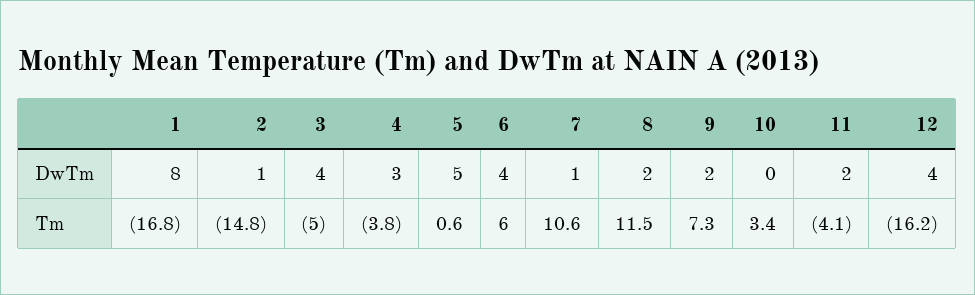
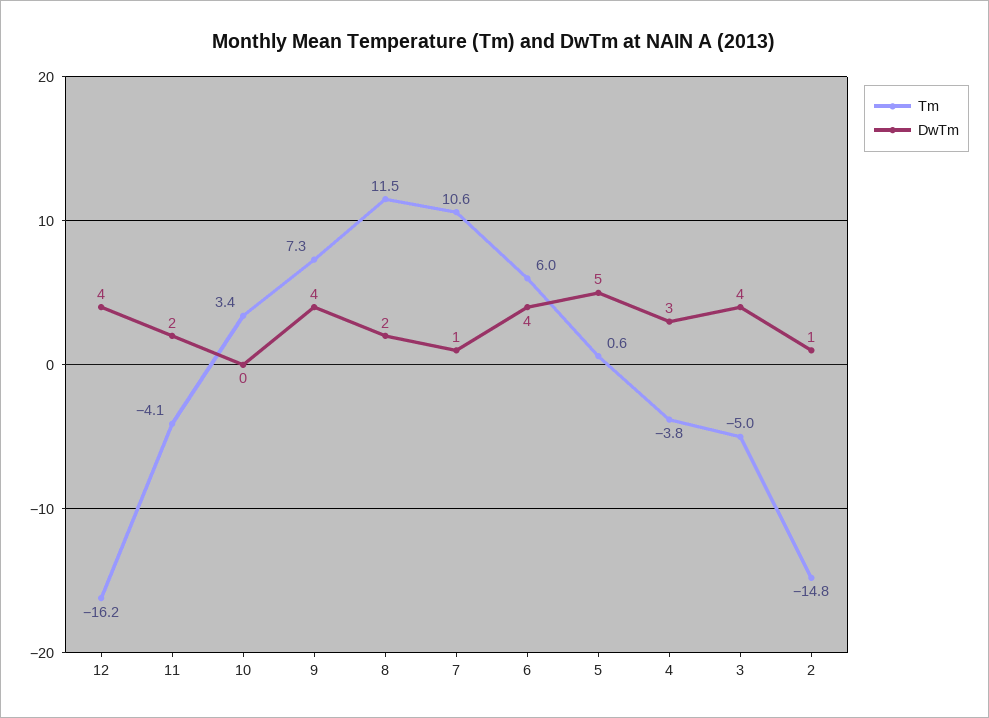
  {
    "DwTm": {
-     "1": 8,
      "2": 1,
      "3": 4,
      "4": 3,
      "5": 5,
      "6": 4,
      "7": 1,
      "8": 2,
-     "9": 2,
+     "9": 4,
      "10": 0,
      "11": 2,
      "12": 4
    },
    "Tm": {
-     "1": -16.8,
      "2": -14.8,
      "3": -5,
      "4": -3.8,
      "5": 0.6,
      "6": 6,
      "7": 10.6,
      "8": 11.5,
      "9": 7.3,
      "10": 3.4,
      "11": -4.1,
      "12": -16.2
    }
  }

